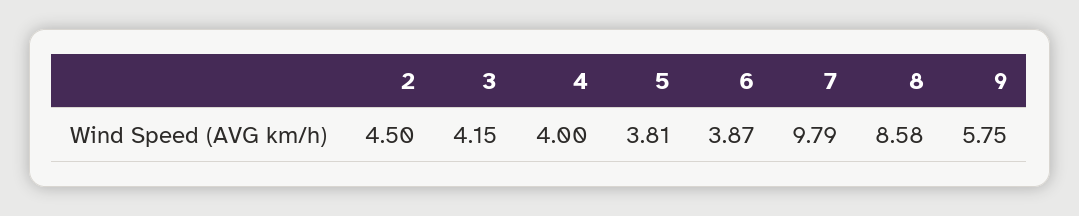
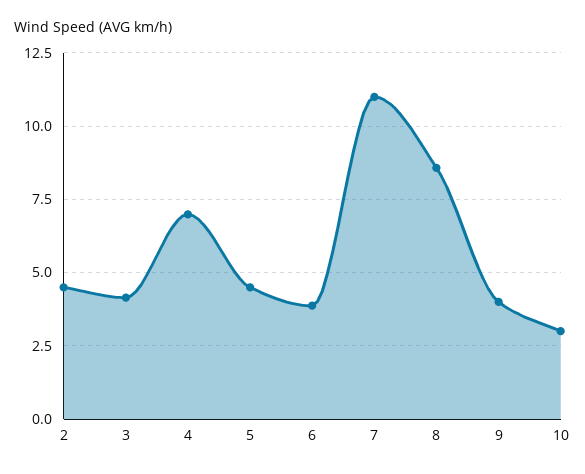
  {
    "2": 4.5,
    "3": 4.15,
-   "4": 4,
+   "4": 7,
-   "5": 3.81,
+   "5": 4.5,
    "6": 3.87,
-   "7": 9.79,
+   "7": 11,
    "8": 8.58,
-   "9": 5.75
+   "9": 4,
+   "10": 3
  }

